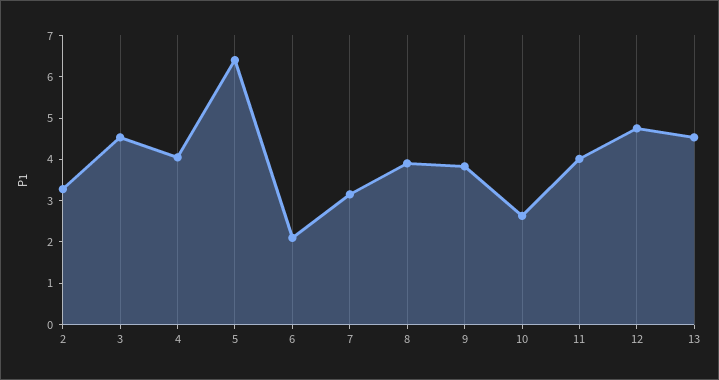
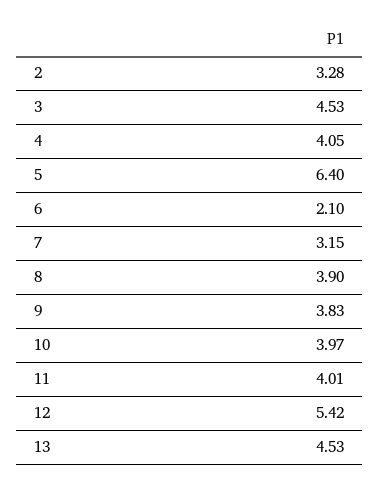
  {
    "2": 3.28,
    "3": 4.53,
    "4": 4.05,
    "5": 6.4,
    "6": 2.1,
    "7": 3.15,
    "8": 3.9,
    "9": 3.83,
-   "10": 2.6,
+   "10": 3.97,
    "11": 4.01,
-   "12": 4.8,
+   "12": 5.42,
    "13": 4.53
  }

